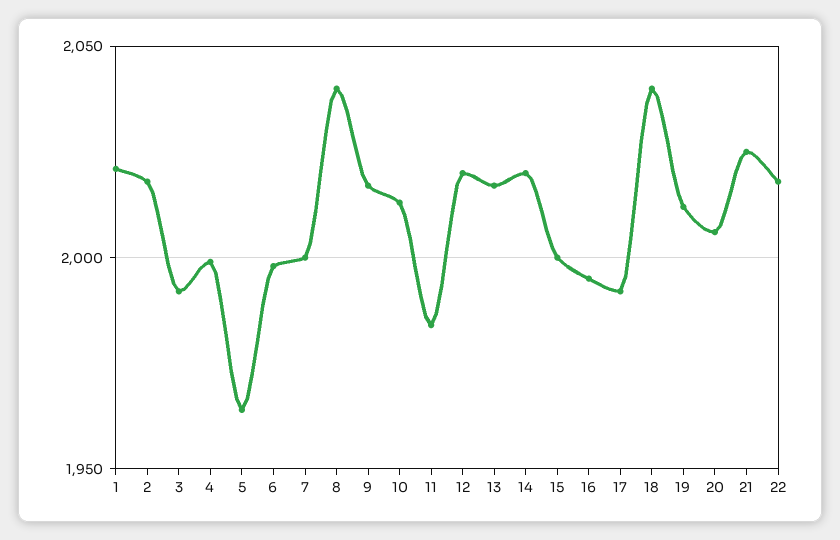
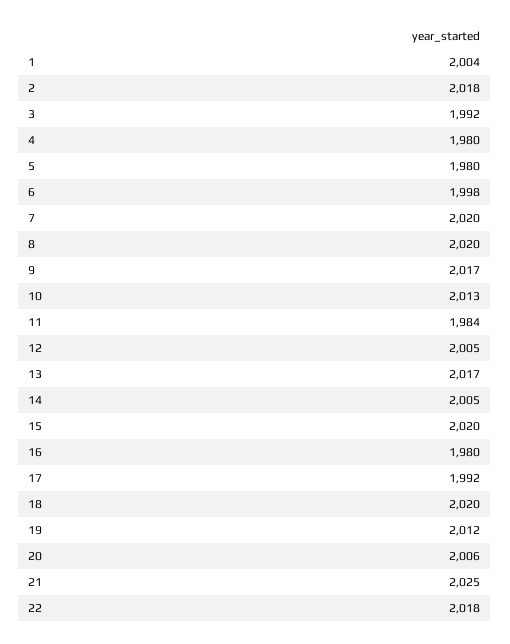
  {
-   "1": 2020,
+   "1": 2004,
    "2": 2018,
    "3": 1992,
-   "4": 2000,
+   "4": 1980,
-   "5": 1965,
+   "5": 1980,
    "6": 1998,
-   "7": 2000,
+   "7": 2020,
-   "8": 2040,
+   "8": 2020,
    "9": 2017,
    "10": 2013,
    "11": 1984,
-   "12": 2020,
+   "12": 2005,
    "13": 2017,
-   "14": 2020,
+   "14": 2005,
-   "15": 2000,
+   "15": 2020,
-   "16": 1995,
+   "16": 1980,
    "17": 1992,
-   "18": 2040,
+   "18": 2020,
    "19": 2012,
    "20": 2006,
    "21": 2025,
    "22": 2018
  }

